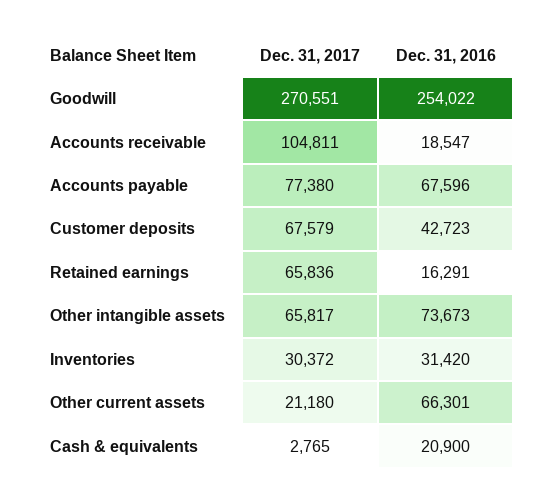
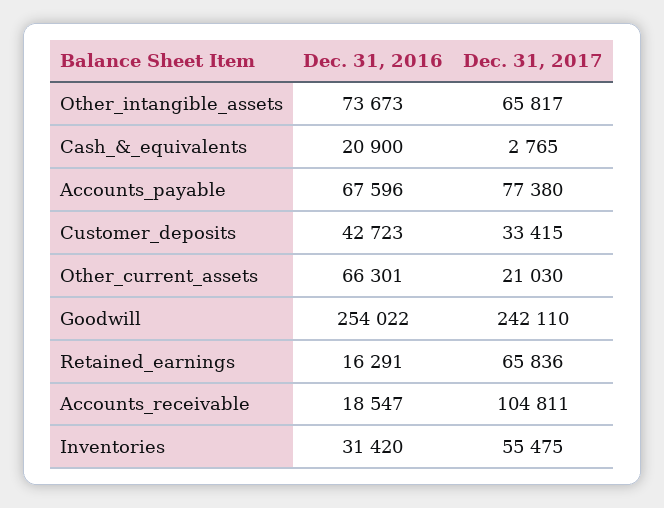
  {
    "Dec. 31, 2017": {
-     "Goodwill": 270551,
+     "Goodwill": 242110,
      "Accounts receivable": 104811,
      "Accounts payable": 77380,
-     "Customer deposits": 67579,
+     "Customer deposits": 33415,
      "Retained earnings": 65836,
      "Other intangible assets": 65817,
-     "Inventories": 30372,
+     "Inventories": 55475,
-     "Other current assets": 21180,
+     "Other current assets": 21030,
      "Cash & equivalents": 2765
    },
    "Dec. 31, 2016": {
      "Goodwill": 254022,
      "Accounts receivable": 18547,
      "Accounts payable": 67596,
      "Customer deposits": 42723,
      "Retained earnings": 16291,
      "Other intangible assets": 73673,
      "Inventories": 31420,
      "Other current assets": 66301,
      "Cash & equivalents": 20900
    }
  }

